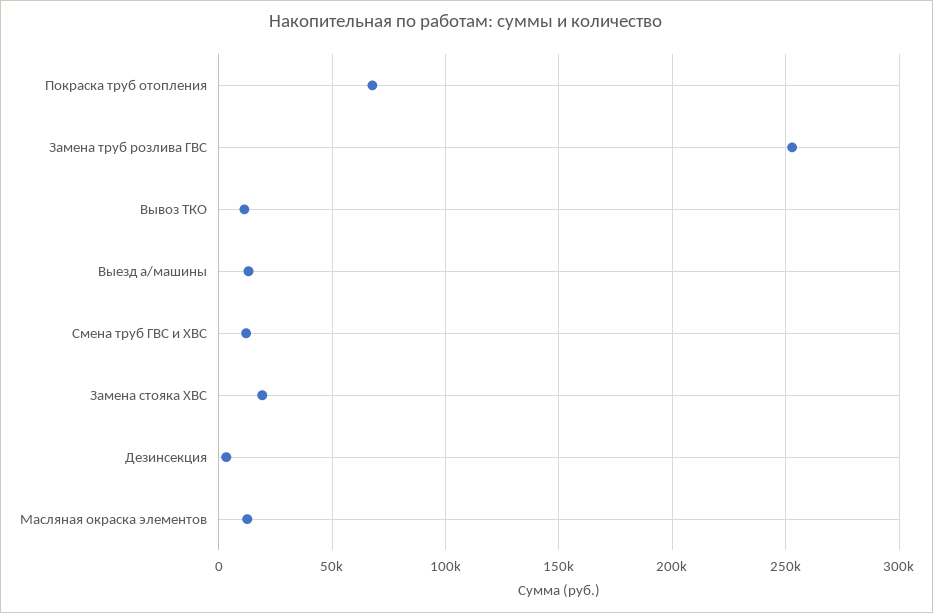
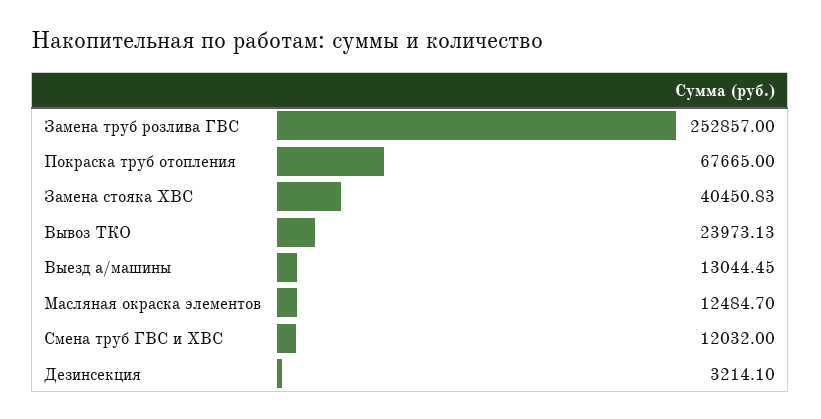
  {
    "Покраска труб отопления": 67665,
    "Замена труб розлива ГВС": 252857,
-   "Вывоз ТКО": 10000,
+   "Вывоз ТКО": 23973.13,
    "Выезд а/машины": 13044.45,
    "Смена труб ГВС и ХВС": 12032,
-   "Замена стояка ХВС": 20000,
+   "Замена стояка ХВС": 40450.83,
    "Дезинсекция": 3214.1,
    "Масляная окраска элементов": 12484.7
  }

